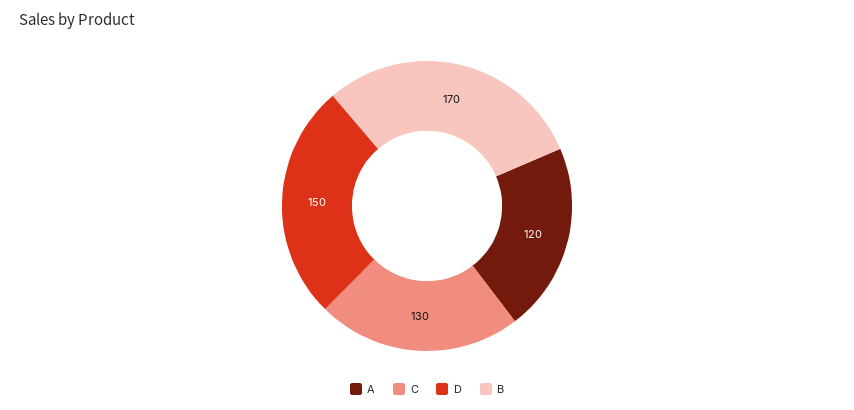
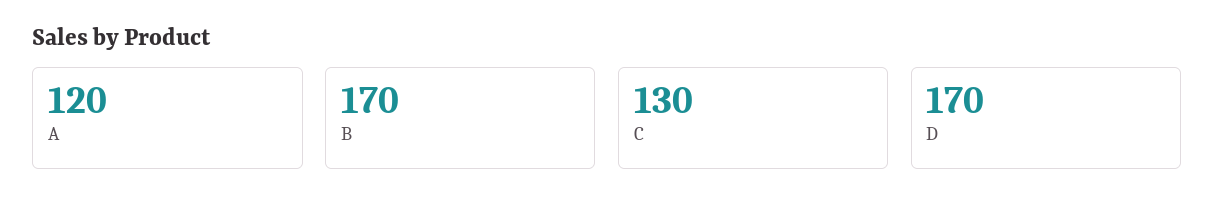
  {
    "A": 120,
    "C": 130,
-   "D": 150,
+   "D": 170,
    "B": 170
  }

